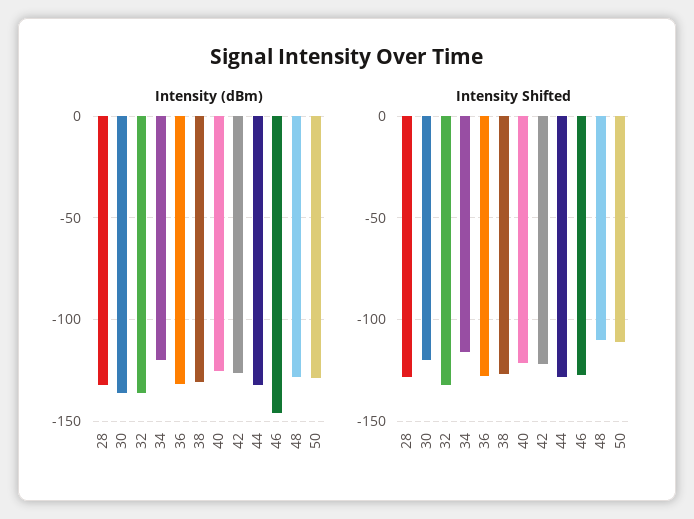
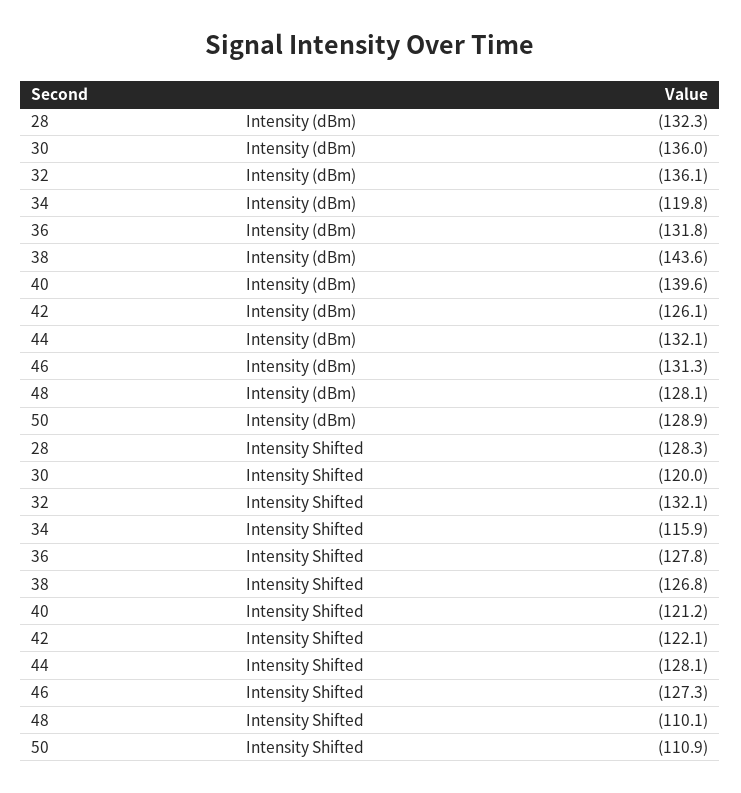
  {
    "Intensity (dBm)": {
      "28": -132.3,
      "30": -136,
      "32": -136.1,
      "34": -119.8,
      "36": -131.8,
-     "38": -130,
+     "38": -143.6,
-     "40": -125,
+     "40": -139.6,
      "42": -126.1,
      "44": -132.1,
-     "46": -145,
+     "46": -131.3,
      "48": -128.1,
      "50": -128.9
    },
    "Intensity Shifted": {
      "28": -128.3,
      "30": -120,
      "32": -132.1,
      "34": -115.9,
      "36": -127.8,
      "38": -126.8,
      "40": -121.2,
      "42": -122.1,
      "44": -128.1,
      "46": -127.3,
      "48": -110.1,
      "50": -110.9
    }
  }

